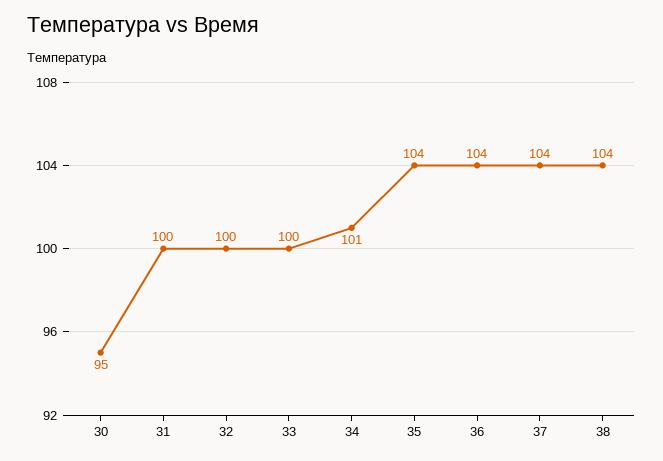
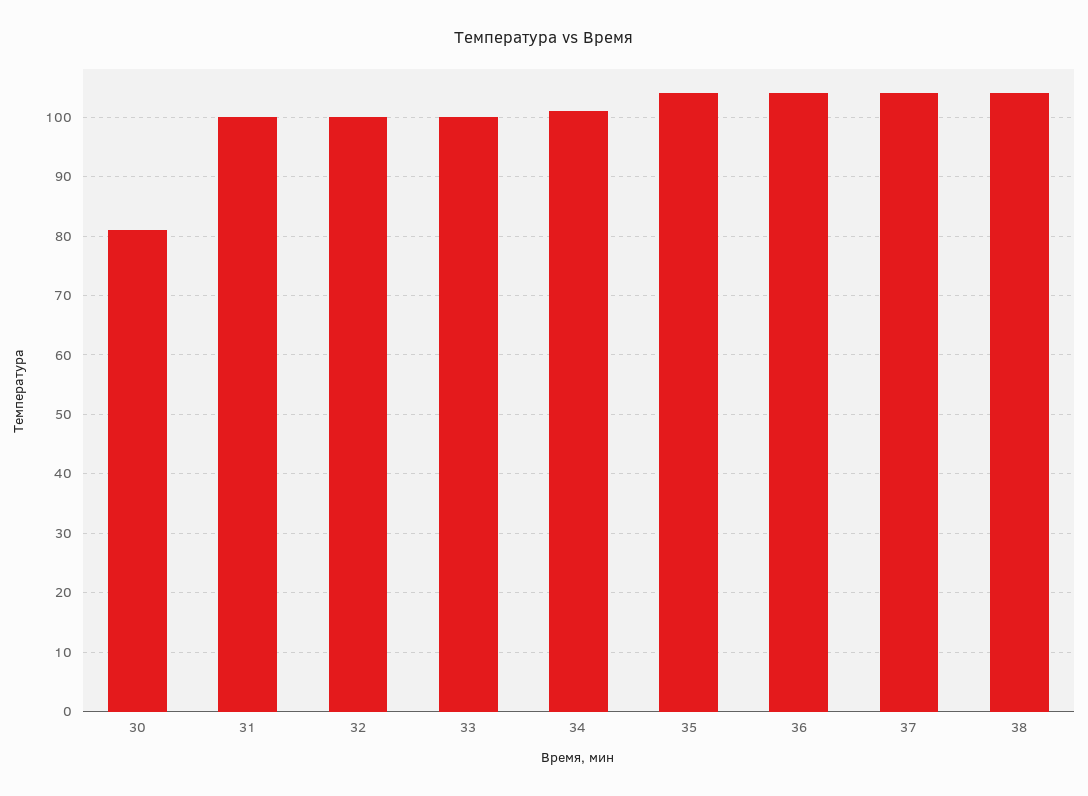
  {
-   "30": 95,
+   "30": 80,
    "31": 100,
    "32": 100,
    "33": 100,
    "34": 101,
    "35": 104,
    "36": 104,
    "37": 104,
    "38": 104
  }

